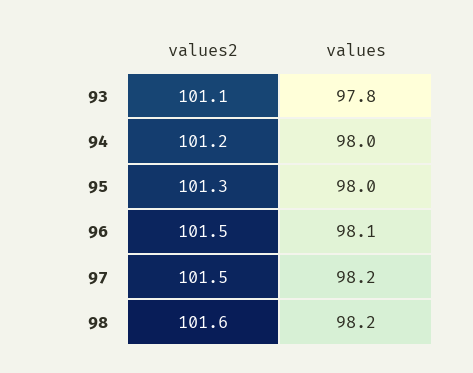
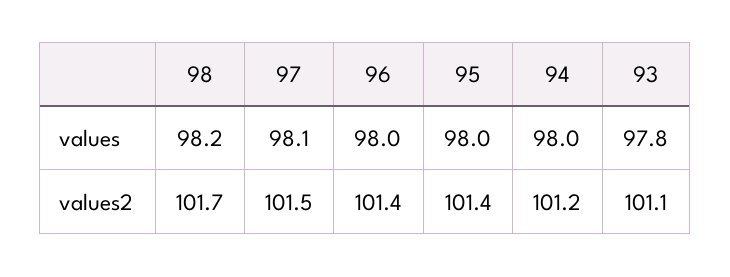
  {
    "values2": {
      "93": 101.1,
      "94": 101.2,
-     "95": 101.3,
+     "95": 101.4,
-     "96": 101.5,
+     "96": 101.4,
      "97": 101.5,
-     "98": 101.6
+     "98": 101.7
    },
    "values": {
      "93": 97.8,
      "94": 98,
      "95": 98,
-     "96": 98.1,
+     "96": 98,
-     "97": 98.2,
+     "97": 98.1,
      "98": 98.2
    }
  }

